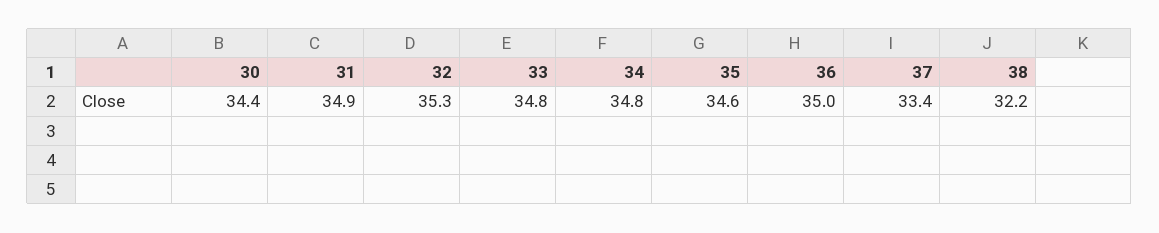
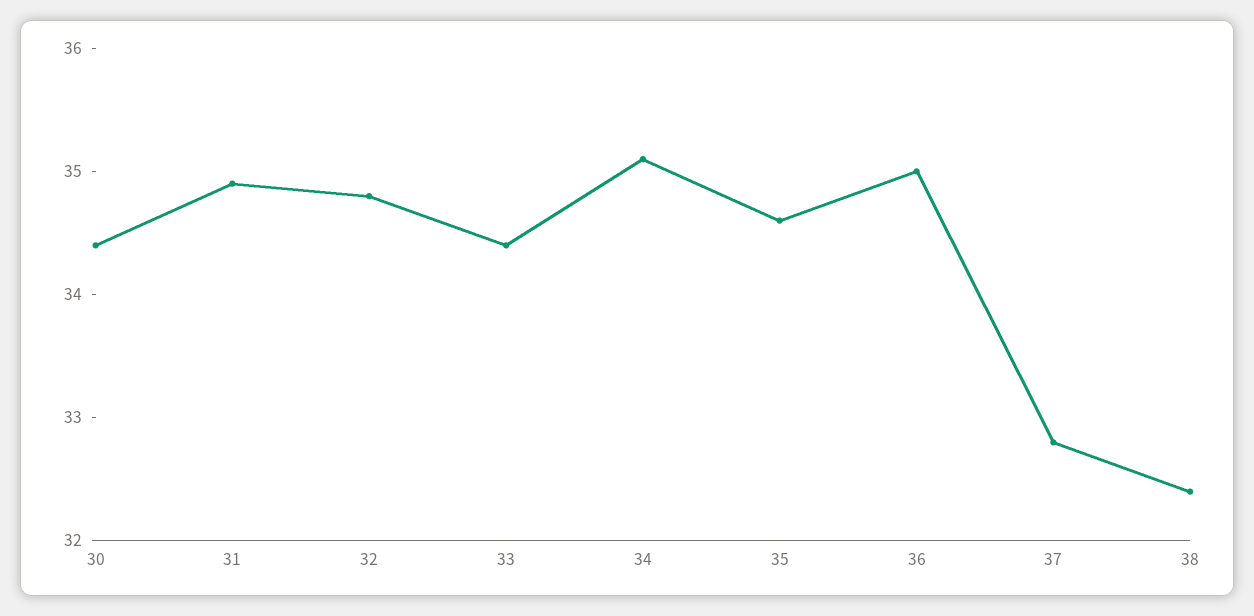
  {
    "30": 34.4,
    "31": 34.9,
-   "32": 35.3,
+   "32": 34.8,
-   "33": 34.8,
+   "33": 34.4,
-   "34": 34.8,
+   "34": 35.1,
    "35": 34.6,
    "36": 35,
-   "37": 33.4,
+   "37": 32.8,
-   "38": 32.2
+   "38": 32.4
  }

